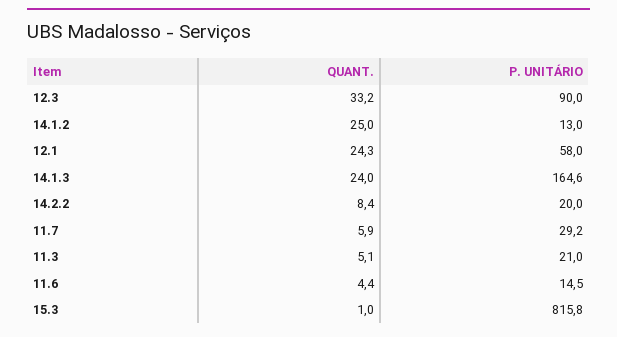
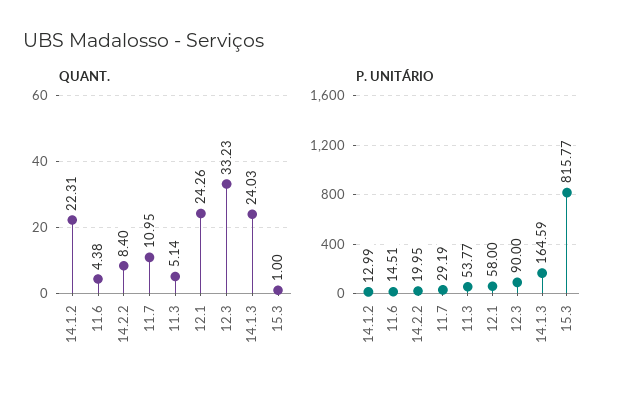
  {
    "QUANT.": {
      "12.3": 33.23,
-     "14.1.2": 25,
+     "14.1.2": 22.31,
      "12.1": 24.26,
      "14.1.3": 24.03,
      "14.2.2": 8.4,
-     "11.7": 5.9,
+     "11.7": 10.95,
      "11.3": 5.14,
      "11.6": 4.38,
      "15.3": 1
    },
    "P. UNITÁRIO": {
      "12.3": 90,
      "14.1.2": 12.99,
      "12.1": 58,
      "14.1.3": 164.59,
      "14.2.2": 19.95,
      "11.7": 29.19,
-     "11.3": 21,
+     "11.3": 53.77,
      "11.6": 14.51,
      "15.3": 815.77
    }
  }

